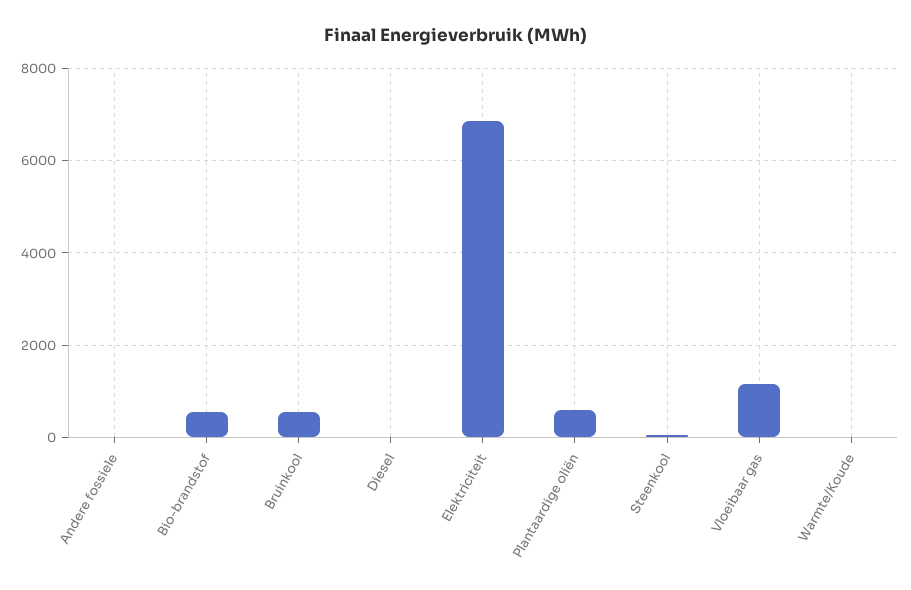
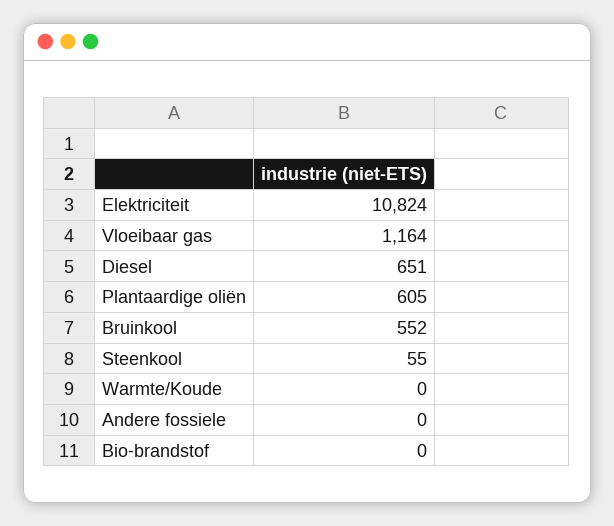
  {
    "Andere fossiele": 0,
-   "Bio-brandstof": 600,
+   "Bio-brandstof": 0,
    "Bruinkool": 552,
-   "Diesel": 0,
+   "Diesel": 651,
-   "Elektriciteit": 6800,
+   "Elektriciteit": 10824,
    "Plantaardige oliën": 605,
    "Steenkool": 55,
    "Vloeibaar gas": 1164,
    "Warmte/Koude": 0
  }

